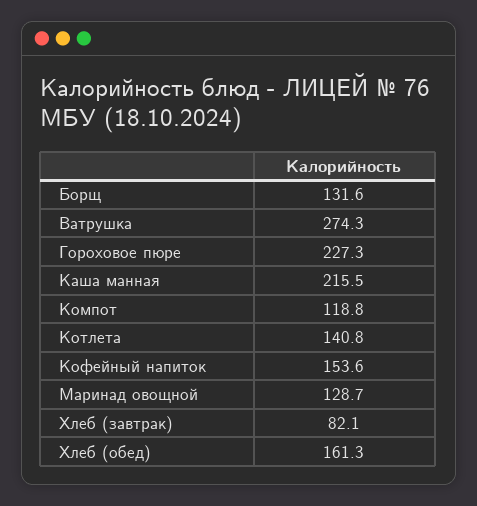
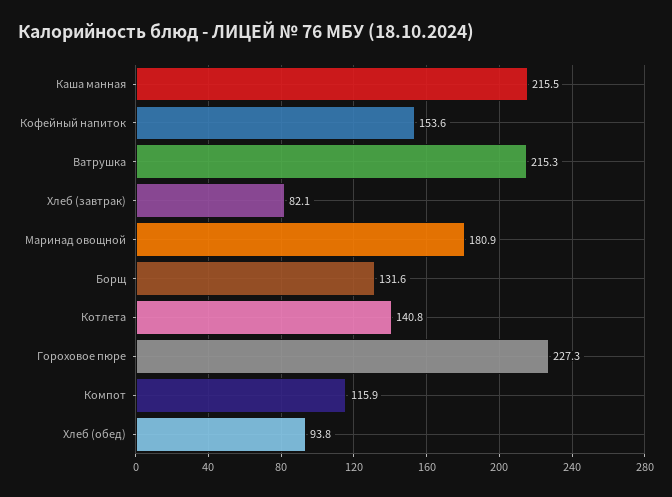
  {
    "Борщ": 131.6,
-   "Ватрушка": 274.3,
+   "Ватрушка": 215.3,
    "Гороховое пюре": 227.3,
    "Каша манная": 215.5,
-   "Компот": 118.8,
+   "Компот": 115.9,
    "Котлета": 140.8,
    "Кофейный напиток": 153.6,
-   "Маринад овощной": 128.7,
+   "Маринад овощной": 180.9,
    "Хлеб (завтрак)": 82.1,
-   "Хлеб (обед)": 161.3
+   "Хлеб (обед)": 93.8
  }

